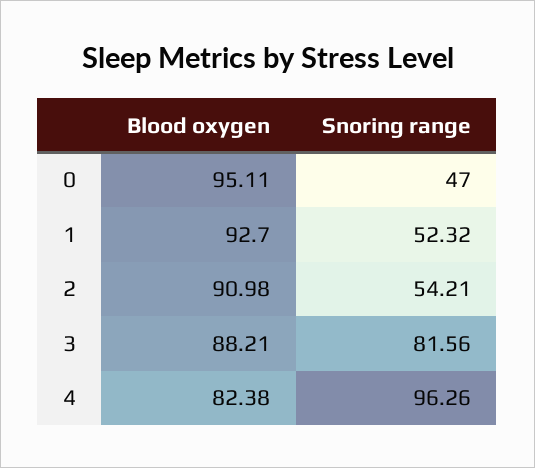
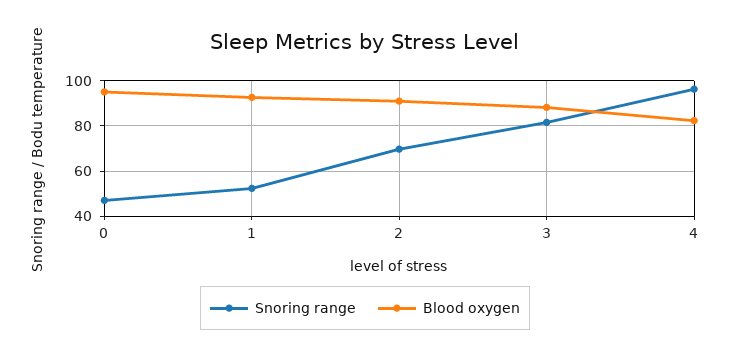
  {
    "Blood oxygen": {
      "0": 95.11,
      "1": 92.7,
      "2": 90.98,
      "3": 88.21,
      "4": 82.38
    },
    "Snoring range": {
      "0": 47,
      "1": 52.32,
-     "2": 54.21,
+     "2": 70,
      "3": 81.56,
      "4": 96.26
    }
  }

